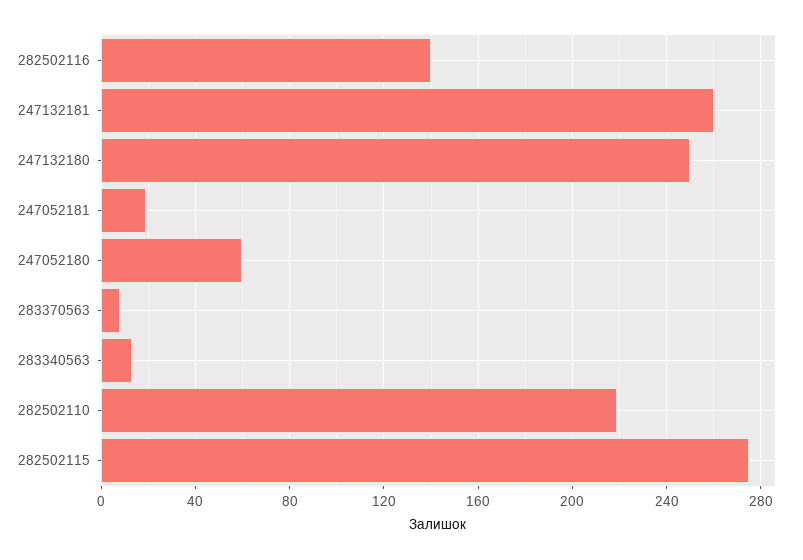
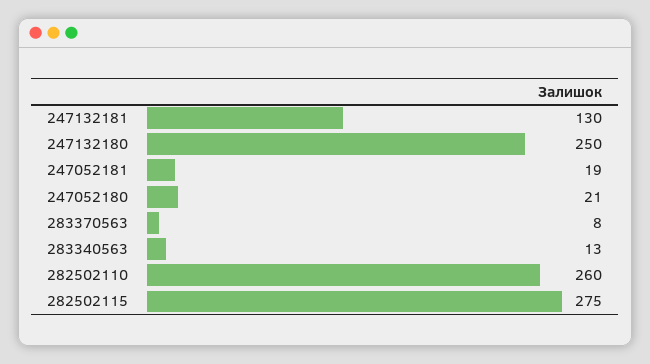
  {
-   "282502116": 140,
-   "247132181": 260,
+   "247132181": 130,
    "247132180": 250,
    "247052181": 19,
-   "247052180": 60,
+   "247052180": 21,
    "283370563": 8,
    "283340563": 13,
-   "282502110": 220,
+   "282502110": 260,
    "282502115": 275
  }

